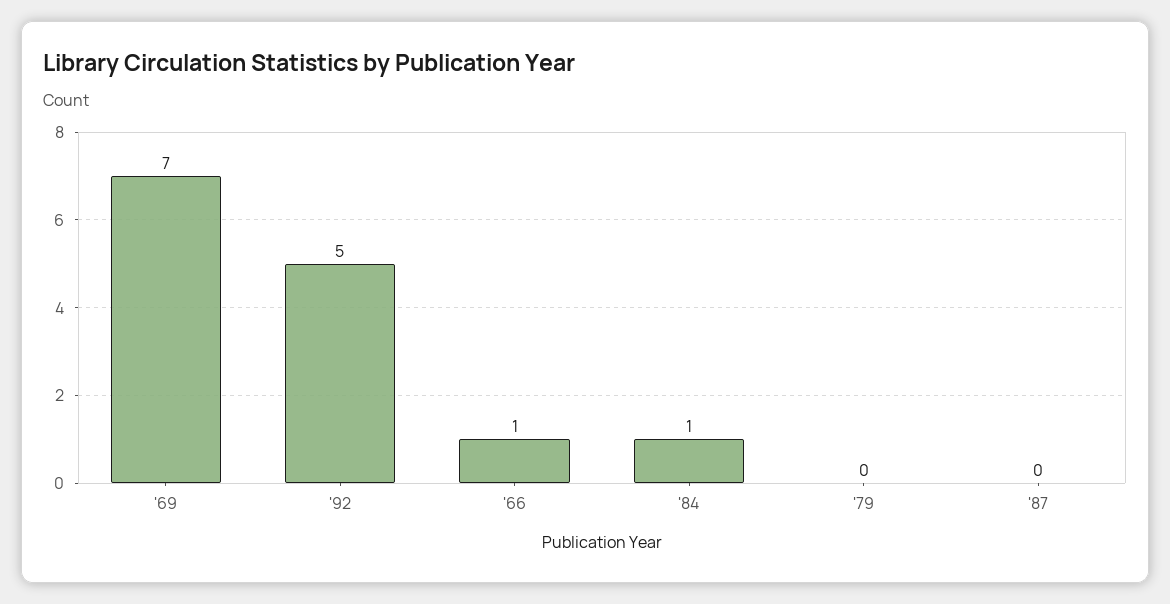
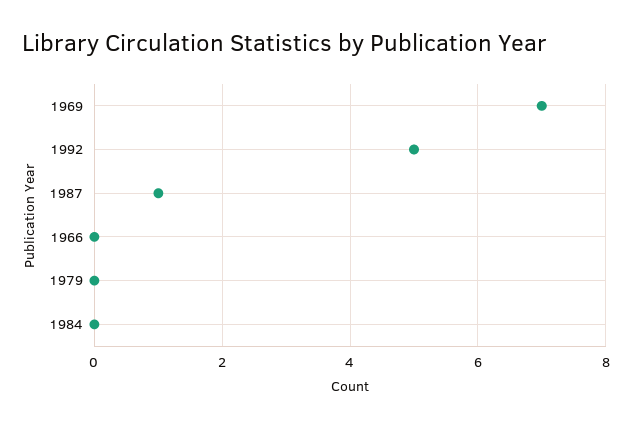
  {
    "'69": 7,
    "'92": 5,
-   "'66": 1,
+   "'66": 0,
-   "'84": 1,
+   "'84": 0,
    "'79": 0,
-   "'87": 0
+   "'87": 1
  }

